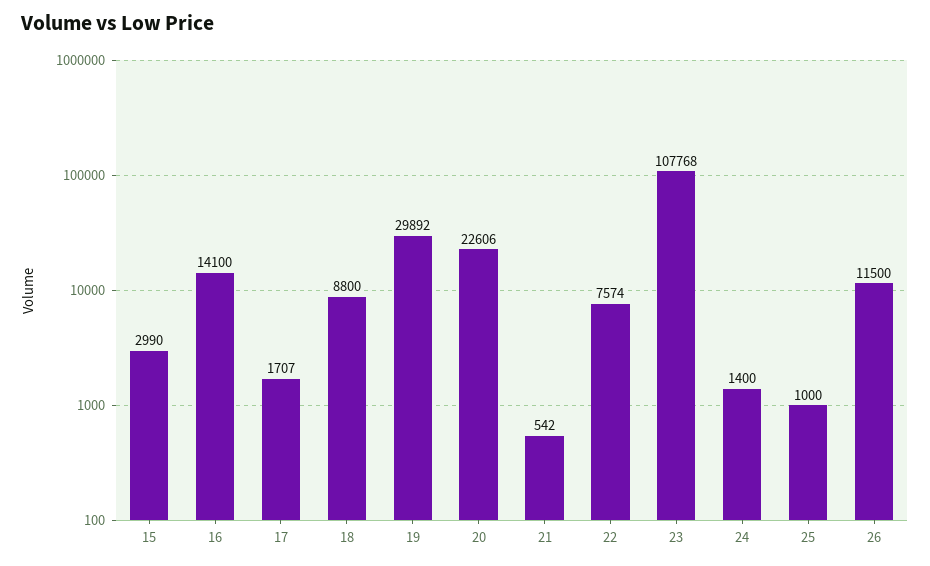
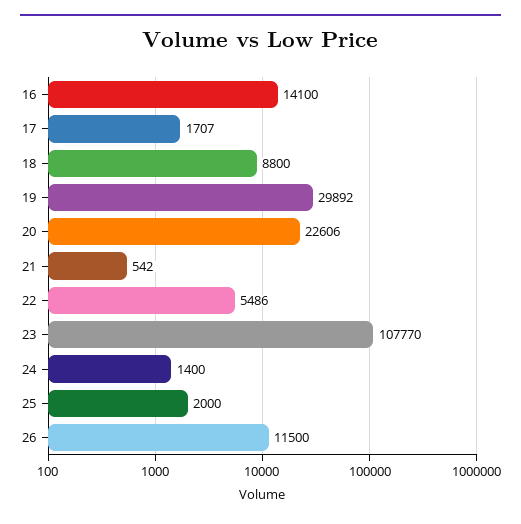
  {
-   "15": 2990,
    "16": 14100,
    "17": 1707,
    "18": 8800,
    "19": 29892,
    "20": 22606,
    "21": 542,
-   "22": 7574,
+   "22": 5486,
-   "23": 107768,
+   "23": 107770,
    "24": 1400,
-   "25": 1000,
+   "25": 2000,
    "26": 11500
  }

